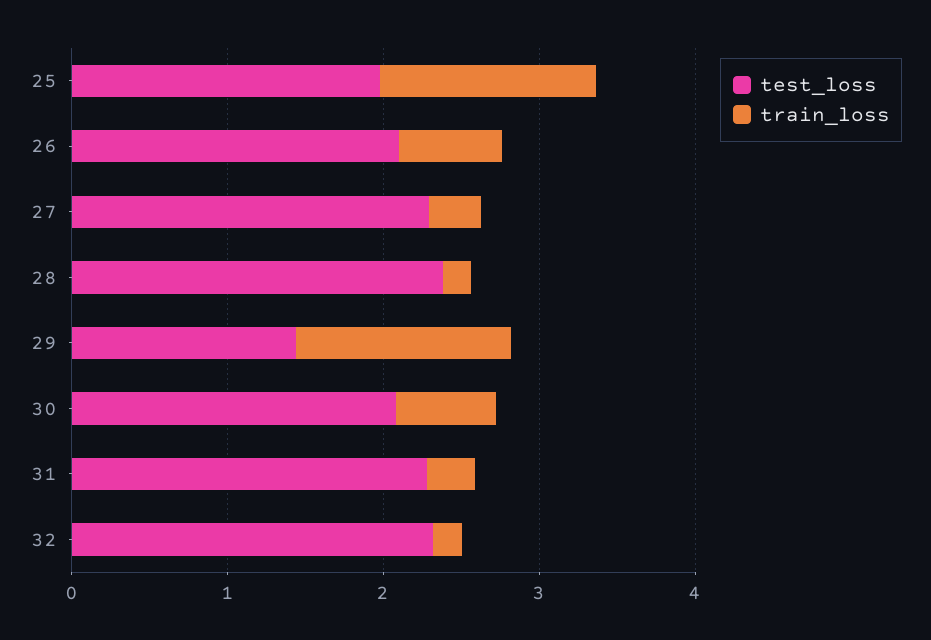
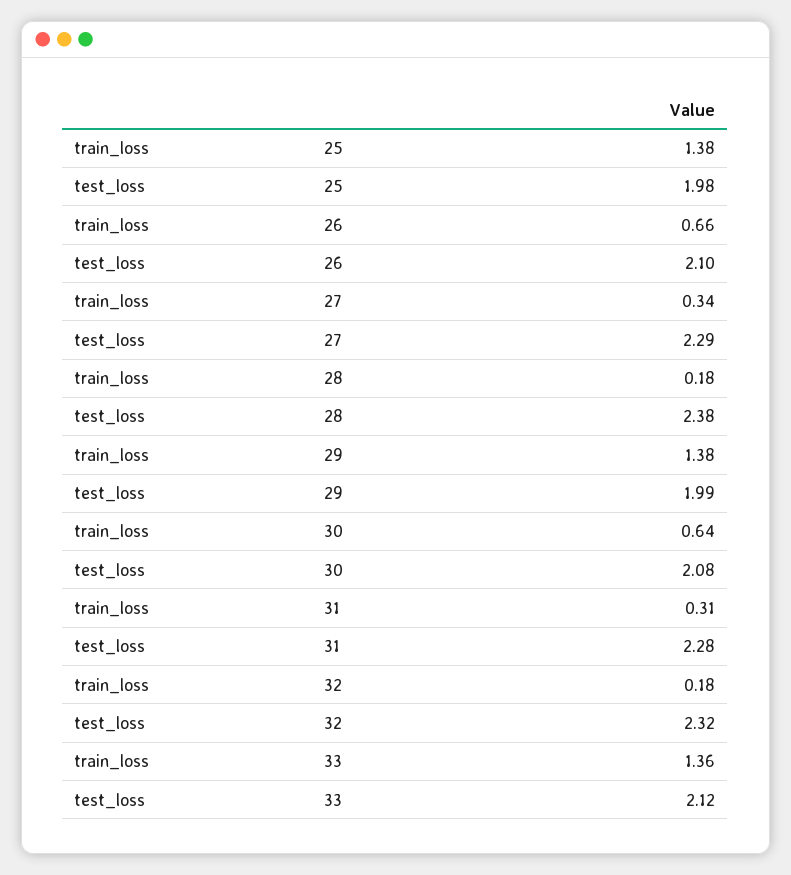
  {
    "test_loss": {
      "25": 1.98,
      "26": 2.1,
      "27": 2.29,
      "28": 2.38,
-     "29": 1.4,
+     "29": 1.99,
      "30": 2.08,
      "31": 2.28,
-     "32": 2.32
+     "32": 2.32,
+     "33": 2.12
    },
    "train_loss": {
      "25": 1.38,
      "26": 0.66,
      "27": 0.34,
      "28": 0.18,
      "29": 1.38,
      "30": 0.64,
      "31": 0.31,
-     "32": 0.18
+     "32": 0.18,
+     "33": 1.36
    }
  }

